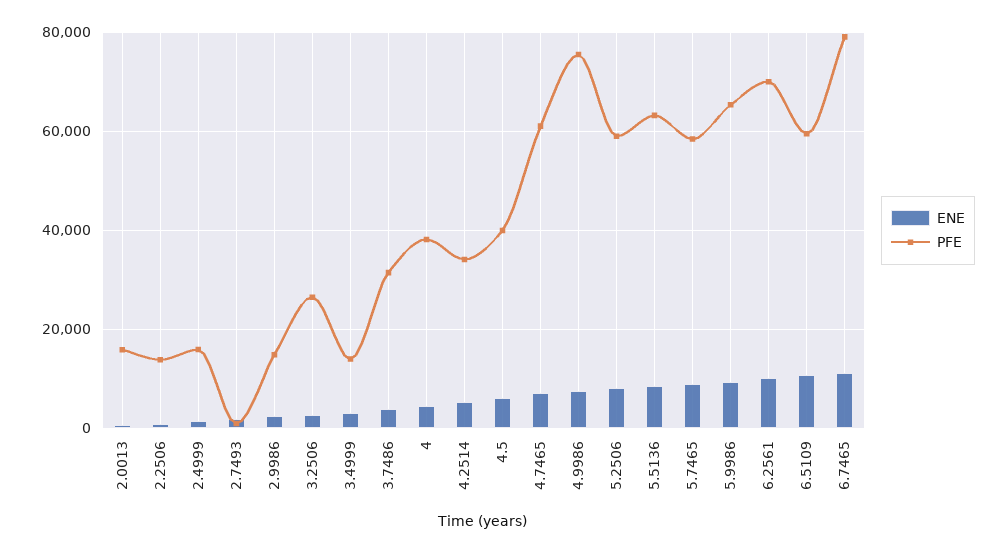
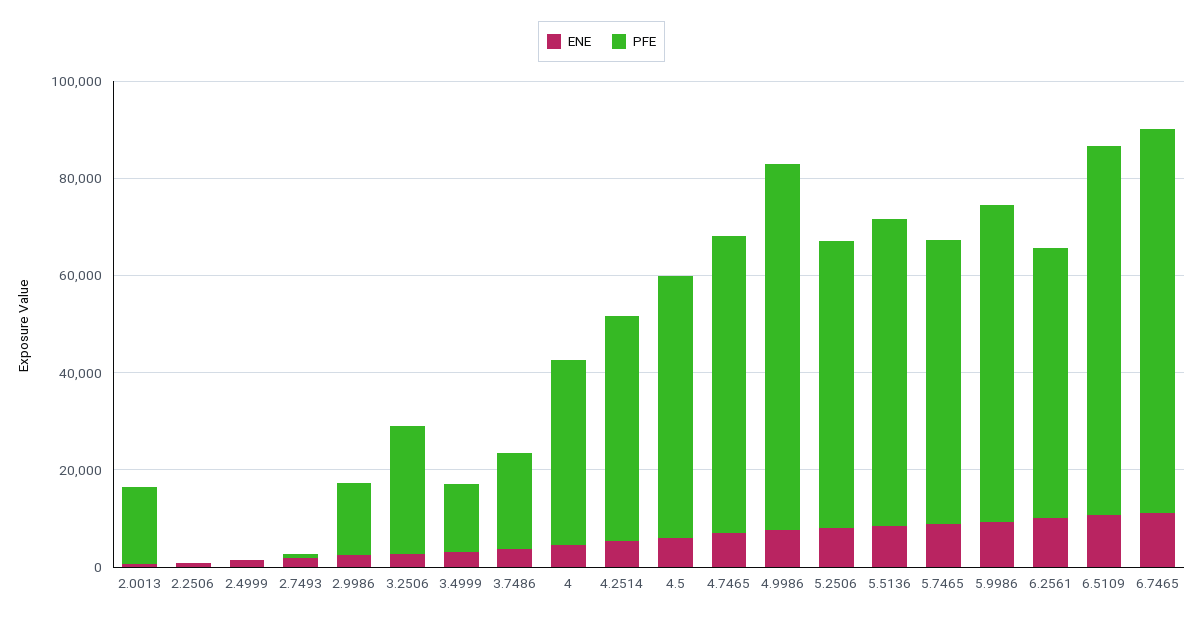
  {
    "ENE": {
      "2.0013": 0,
      "2.2506": 0,
      "2.4999": 2000,
      "2.7493": 2000,
      "2.9986": 2000,
      "3.2506": 2000,
      "3.4999": 4000,
      "3.7486": 4000,
      "4": 4000,
      "4.2514": 6000,
      "4.5": 6000,
      "4.7465": 8000,
      "4.9986": 8000,
      "5.2506": 8000,
      "5.5136": 8000,
      "5.7465": 8000,
      "5.9986": 10000,
      "6.2561": 10000,
      "6.5109": 10000,
      "6.7465": 12000
    },
    "PFE": {
      "2.0013": 16000,
-     "2.2506": 14000,
+     "2.2506": 0,
-     "2.4999": 16000,
+     "2.4999": 0,
      "2.7493": 0,
      "2.9986": 14000,
      "3.2506": 26000,
      "3.4999": 14000,
-     "3.7486": 32000,
+     "3.7486": 20000,
      "4": 38000,
-     "4.2514": 34000,
+     "4.2514": 45000,
-     "4.5": 40000,
+     "4.5": 55000,
      "4.7465": 62000,
      "4.9986": 76000,
      "5.2506": 58000,
      "5.5136": 64000,
      "5.7465": 58000,
      "5.9986": 66000,
-     "6.2561": 70000,
+     "6.2561": 55000,
-     "6.5109": 60000,
+     "6.5109": 75000,
      "6.7465": 80000
    }
  }

